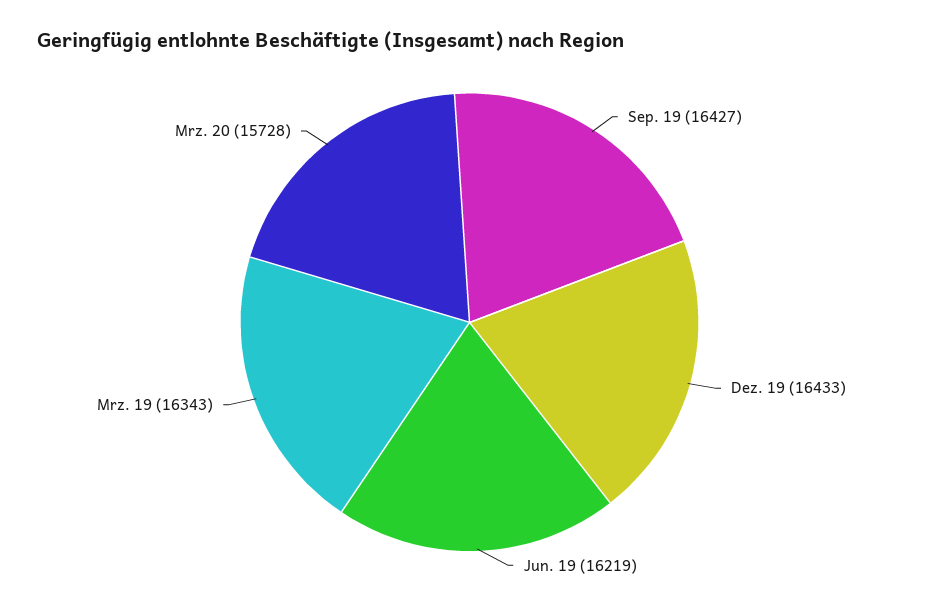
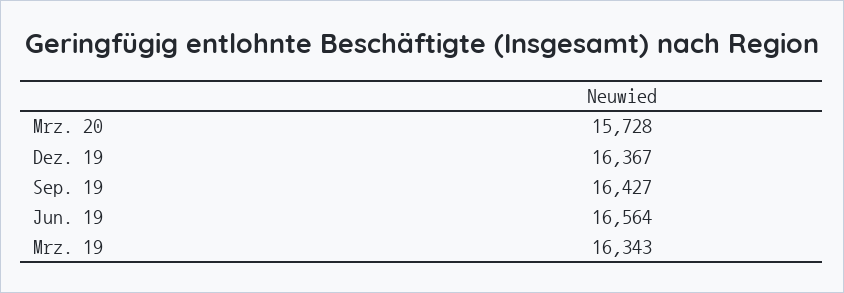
  {
    "Sep. 19": 16427,
-   "Dez. 19": 16433,
+   "Dez. 19": 16367,
-   "Jun. 19": 16219,
+   "Jun. 19": 16564,
    "Mrz. 19": 16343,
    "Mrz. 20": 15728
  }

